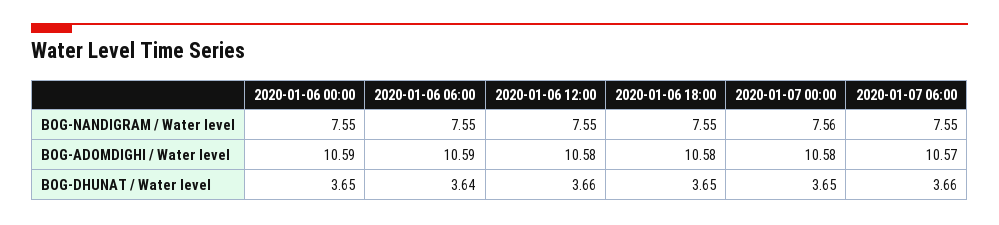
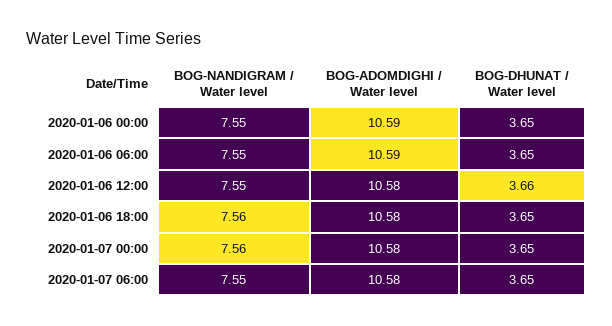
  {
    "2020-01-06 00:00": {
      "BOG-NANDIGRAM / Water level": 7.55,
      "BOG-ADOMDIGHI / Water level": 10.59,
      "BOG-DHUNAT / Water level": 3.65
    },
    "2020-01-06 06:00": {
      "BOG-NANDIGRAM / Water level": 7.55,
      "BOG-ADOMDIGHI / Water level": 10.59,
-     "BOG-DHUNAT / Water level": 3.64
+     "BOG-DHUNAT / Water level": 3.65
    },
    "2020-01-06 12:00": {
      "BOG-NANDIGRAM / Water level": 7.55,
      "BOG-ADOMDIGHI / Water level": 10.58,
      "BOG-DHUNAT / Water level": 3.66
    },
    "2020-01-06 18:00": {
-     "BOG-NANDIGRAM / Water level": 7.55,
+     "BOG-NANDIGRAM / Water level": 7.56,
      "BOG-ADOMDIGHI / Water level": 10.58,
      "BOG-DHUNAT / Water level": 3.65
    },
    "2020-01-07 00:00": {
      "BOG-NANDIGRAM / Water level": 7.56,
      "BOG-ADOMDIGHI / Water level": 10.58,
      "BOG-DHUNAT / Water level": 3.65
    },
    "2020-01-07 06:00": {
      "BOG-NANDIGRAM / Water level": 7.55,
-     "BOG-ADOMDIGHI / Water level": 10.57,
+     "BOG-ADOMDIGHI / Water level": 10.58,
-     "BOG-DHUNAT / Water level": 3.66
+     "BOG-DHUNAT / Water level": 3.65
    }
  }

